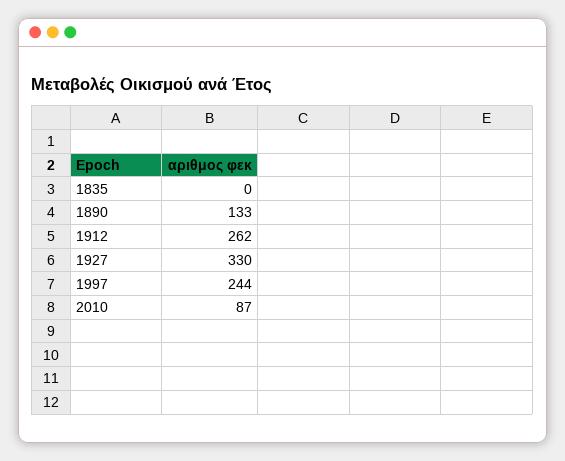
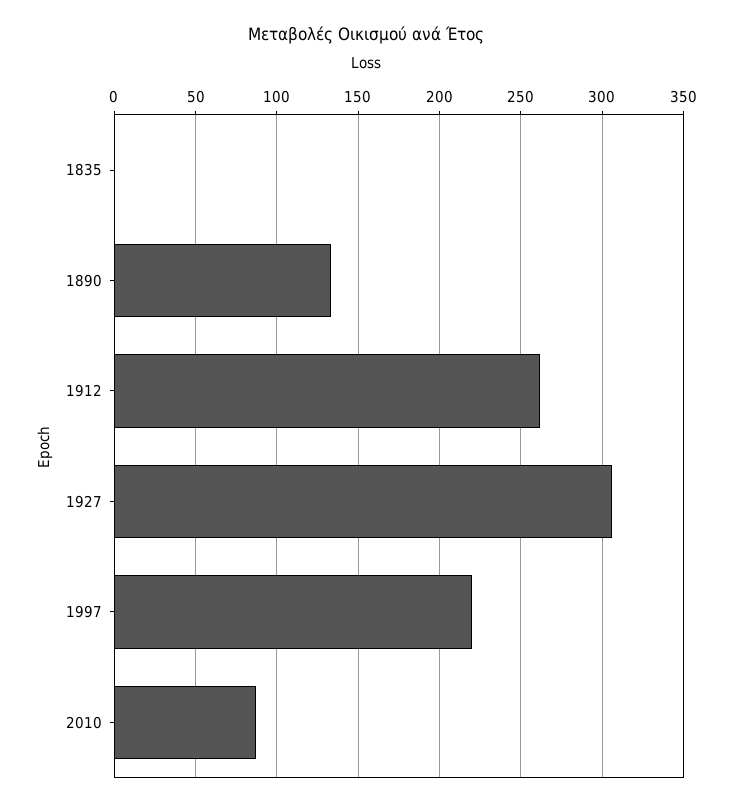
  {
    "1835": 0,
    "1890": 133,
    "1912": 262,
-   "1927": 330,
+   "1927": 305,
-   "1997": 244,
+   "1997": 220,
    "2010": 87
  }

